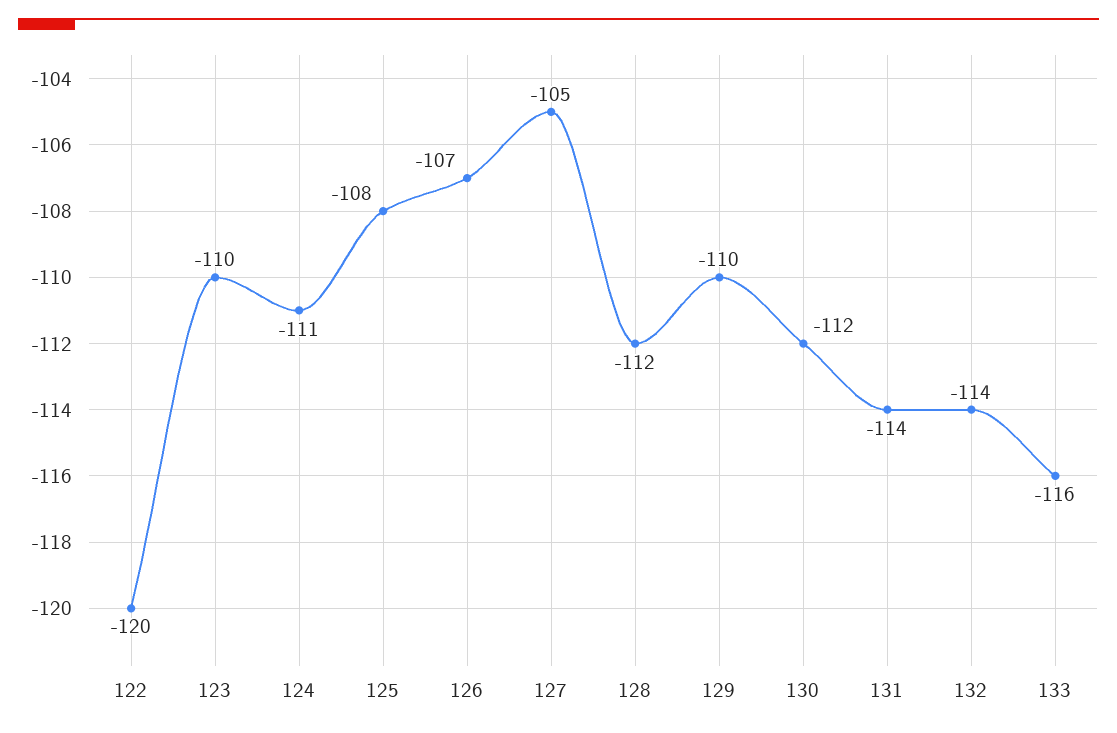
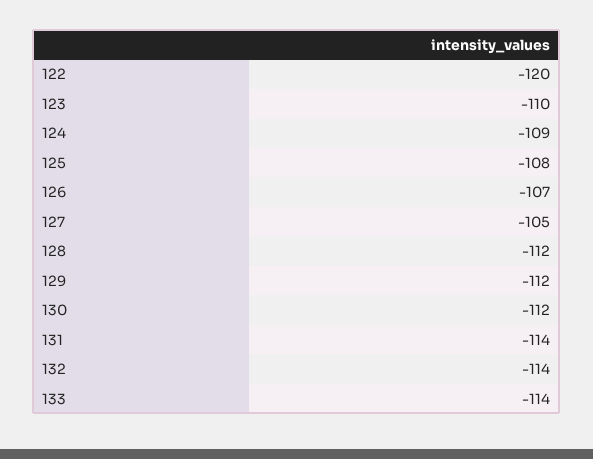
  {
    "122": -120,
    "123": -110,
-   "124": -111,
+   "124": -109,
    "125": -108,
    "126": -107,
    "127": -105,
    "128": -112,
-   "129": -110,
+   "129": -112,
    "130": -112,
    "131": -114,
    "132": -114,
-   "133": -116
+   "133": -114
  }

